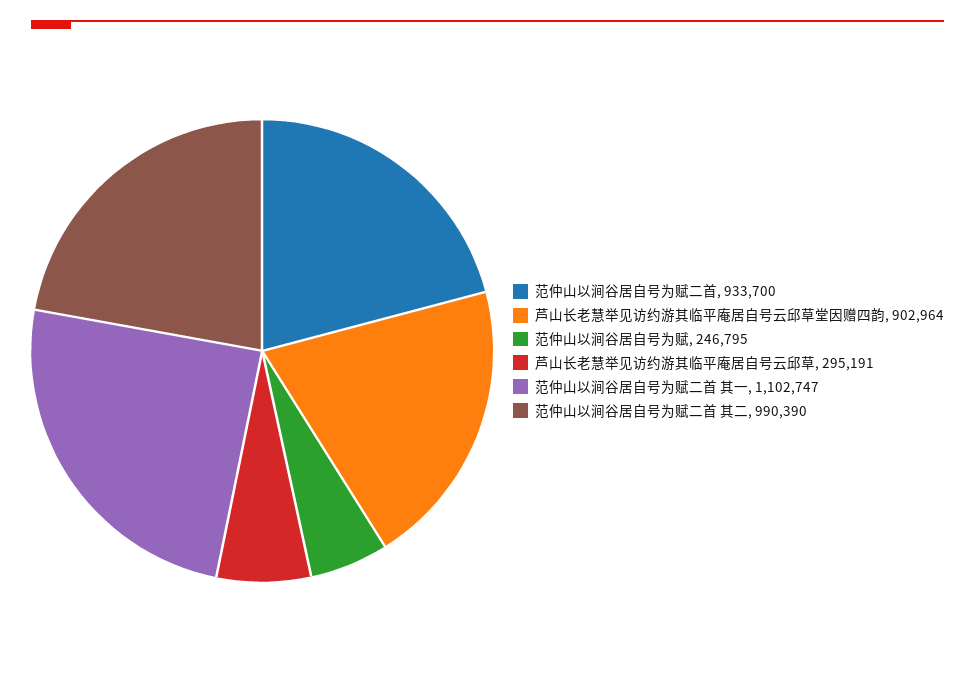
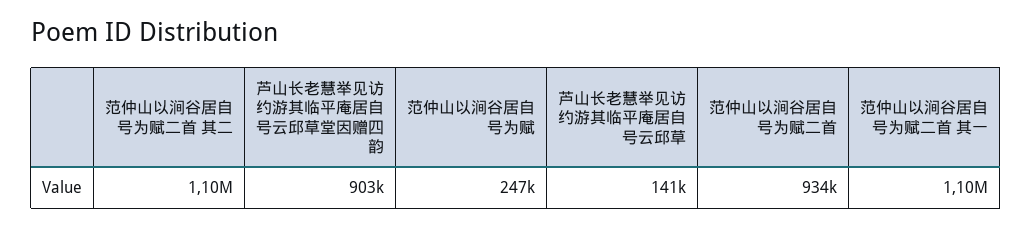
  {
    "范仲山以涧谷居自号为赋二首": 933700,
    "芦山长老慧举见访约游其临平庵居自号云邱草堂因赠四韵": 902964,
    "范仲山以涧谷居自号为赋": 246795,
-   "芦山长老慧举见访约游其临平庵居自号云邱草": 295191,
+   "芦山长老慧举见访约游其临平庵居自号云邱草": 141000,
    "范仲山以涧谷居自号为赋二首 其一": 1102747,
-   "范仲山以涧谷居自号为赋二首 其二": 990390
+   "范仲山以涧谷居自号为赋二首 其二": 1100000
  }

